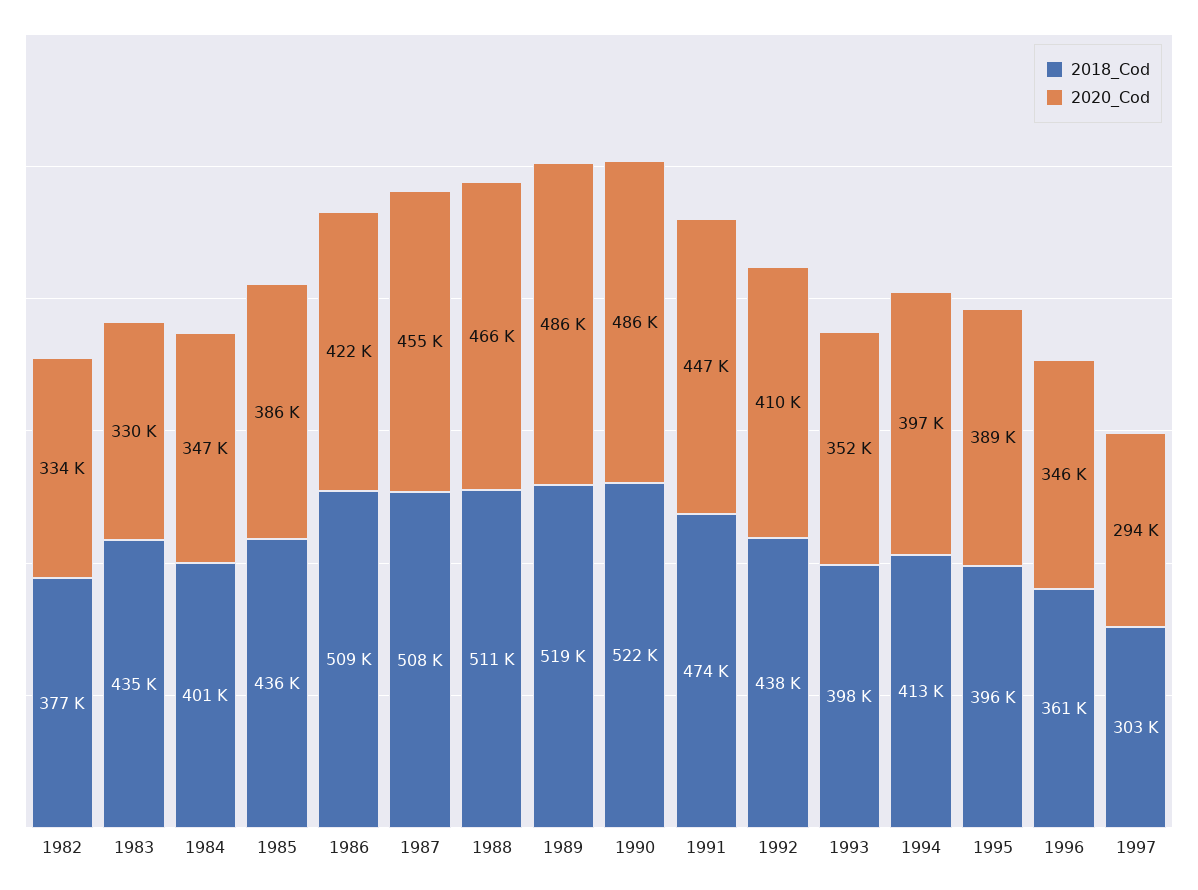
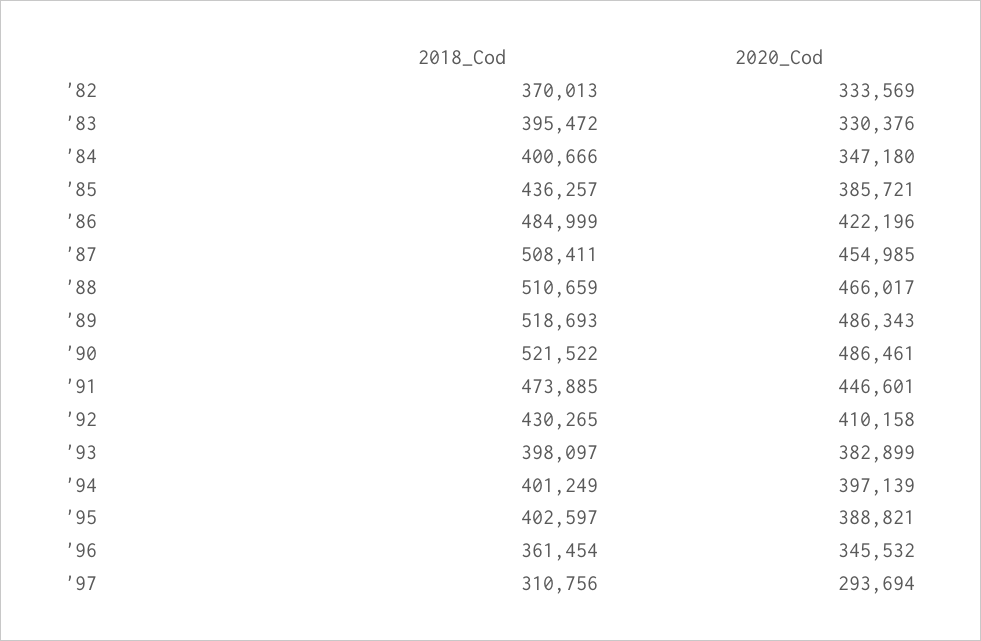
  {
    "2018_Cod": {
-     "1982": 377000,
+     "1982": 370013,
-     "1983": 435000,
+     "1983": 395472,
      "1984": 400666,
      "1985": 436257,
-     "1986": 509000,
+     "1986": 484999,
      "1987": 508411,
      "1988": 510659,
      "1989": 518693,
      "1990": 521522,
      "1991": 473885,
-     "1992": 438000,
+     "1992": 430265,
      "1993": 398097,
-     "1994": 413000,
+     "1994": 401249,
-     "1995": 396000,
+     "1995": 402597,
      "1996": 361454,
-     "1997": 303000
+     "1997": 310756
    },
    "2020_Cod": {
      "1982": 333569,
      "1983": 330376,
      "1984": 347180,
      "1985": 385721,
      "1986": 422196,
      "1987": 454985,
      "1988": 466017,
      "1989": 486343,
      "1990": 486461,
      "1991": 446601,
      "1992": 410158,
-     "1993": 352000,
+     "1993": 382899,
      "1994": 397139,
      "1995": 388821,
      "1996": 345532,
      "1997": 293694
    }
  }

